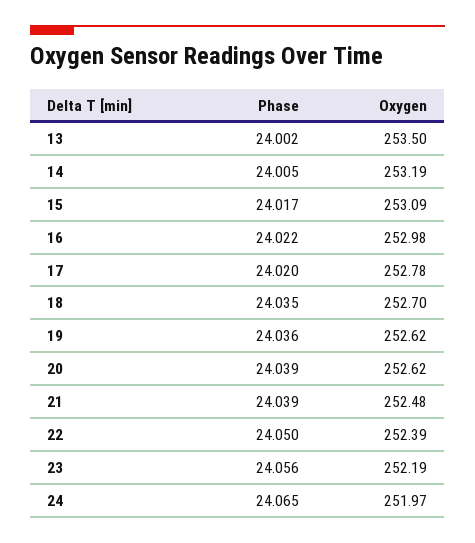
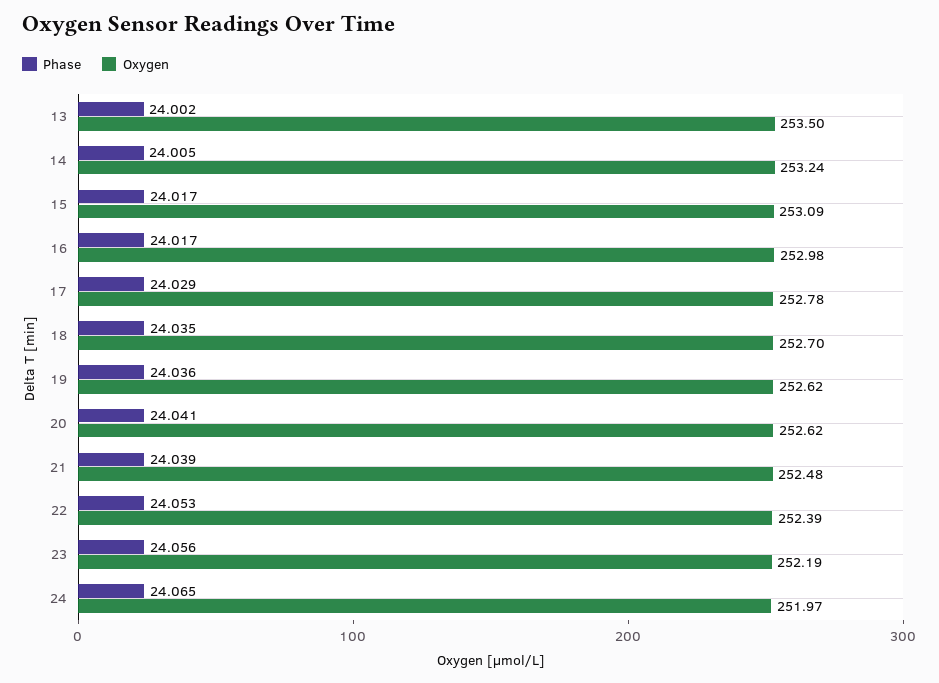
  {
    "Phase": {
      "13": 24.002,
      "14": 24.005,
      "15": 24.017,
-     "16": 24.022,
+     "16": 24.017,
-     "17": 24.02,
+     "17": 24.029,
      "18": 24.035,
      "19": 24.036,
-     "20": 24.039,
+     "20": 24.041,
      "21": 24.039,
-     "22": 24.05,
+     "22": 24.053,
      "23": 24.056,
      "24": 24.065
    },
    "Oxygen": {
      "13": 253.5,
-     "14": 253.19,
+     "14": 253.24,
      "15": 253.09,
      "16": 252.98,
      "17": 252.78,
      "18": 252.7,
      "19": 252.62,
      "20": 252.62,
      "21": 252.48,
      "22": 252.39,
      "23": 252.19,
      "24": 251.97
    }
  }

